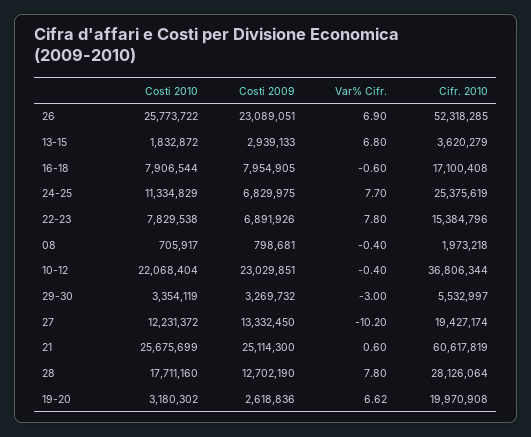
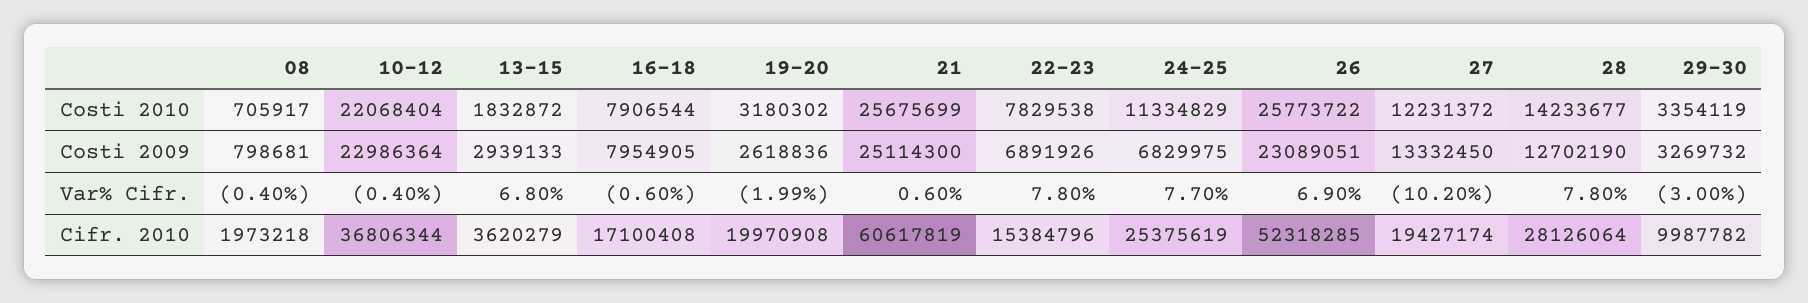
  {
    "Costi 2010": {
      "26": 25773722,
      "13-15": 1832872,
      "16-18": 7906544,
      "24-25": 11334829,
      "22-23": 7829538,
      "08": 705917,
      "10-12": 22068404,
      "29-30": 3354119,
      "27": 12231372,
      "21": 25675699,
-     "28": 17711160,
+     "28": 14233677,
      "19-20": 3180302
    },
    "Costi 2009": {
      "26": 23089051,
      "13-15": 2939133,
      "16-18": 7954905,
      "24-25": 6829975,
      "22-23": 6891926,
      "08": 798681,
-     "10-12": 23029851,
+     "10-12": 22986364,
      "29-30": 3269732,
      "27": 13332450,
      "21": 25114300,
      "28": 12702190,
      "19-20": 2618836
    },
    "Var% Cifr.": {
      "26": 6.9,
      "13-15": 6.8,
      "16-18": -0.6,
      "24-25": 7.7,
      "22-23": 7.8,
      "08": -0.4,
      "10-12": -0.4,
      "29-30": -3,
      "27": -10.2,
      "21": 0.6,
      "28": 7.8,
-     "19-20": 6.62
+     "19-20": -1.99
    },
    "Cifr. 2010": {
      "26": 52318285,
      "13-15": 3620279,
      "16-18": 17100408,
      "24-25": 25375619,
      "22-23": 15384796,
      "08": 1973218,
      "10-12": 36806344,
-     "29-30": 5532997,
+     "29-30": 9987782,
      "27": 19427174,
      "21": 60617819,
      "28": 28126064,
      "19-20": 19970908
    }
  }

